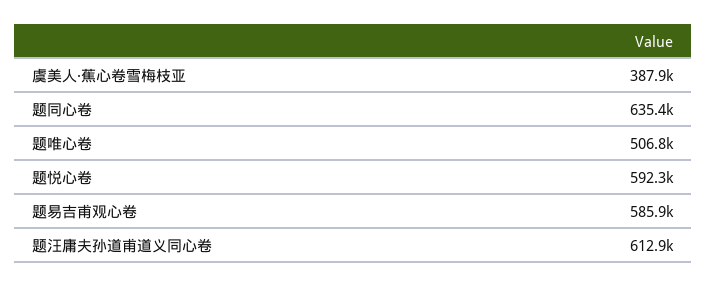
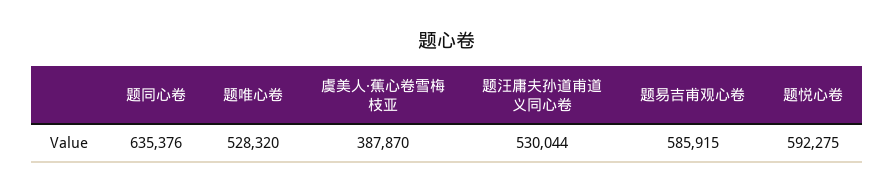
  {
    "虞美人·蕉心卷雪梅枝亚": 387870,
    "题同心卷": 635376,
-   "题唯心卷": 506800,
+   "题唯心卷": 528320,
    "题悦心卷": 592275,
    "题易吉甫观心卷": 585915,
-   "题汪庸夫孙道甫道义同心卷": 612900
+   "题汪庸夫孙道甫道义同心卷": 530044
  }

